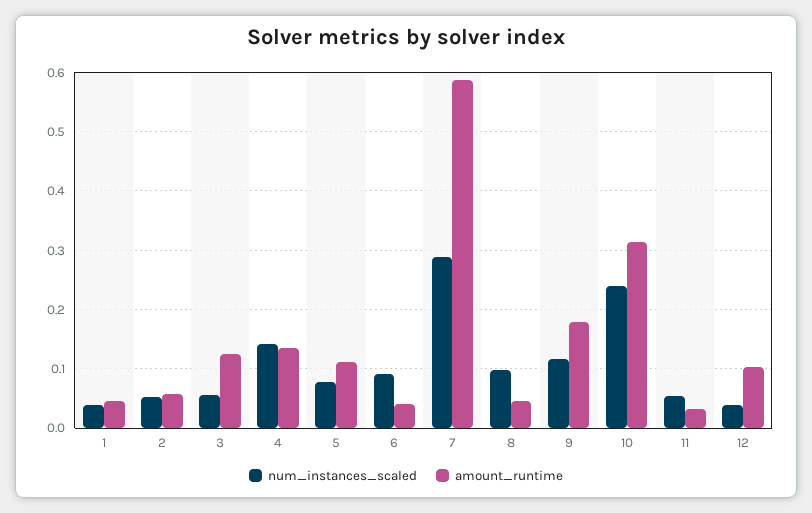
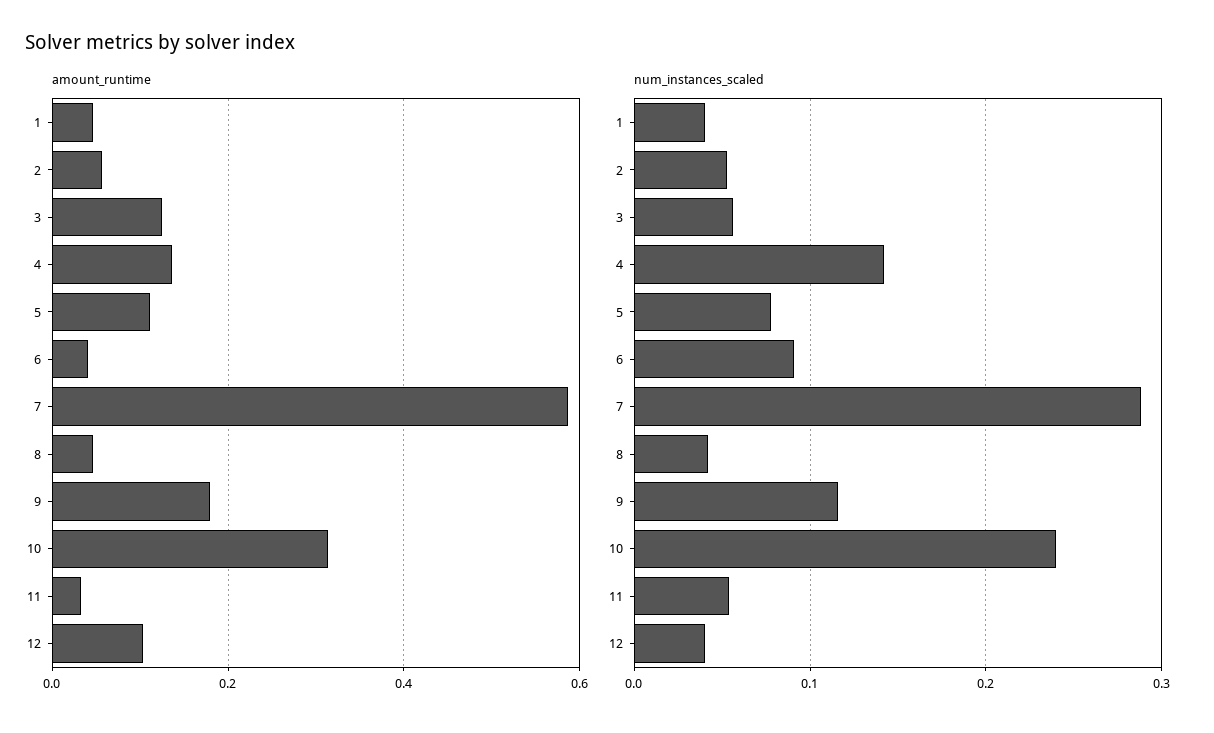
  {
    "num_instances_scaled": {
      "1": 0.04,
      "2": 0.05,
      "3": 0.06,
      "4": 0.14,
      "5": 0.08,
      "6": 0.09,
      "7": 0.29,
-     "8": 0.1,
+     "8": 0.04,
      "9": 0.12,
      "10": 0.24,
      "11": 0.05,
      "12": 0.04
    },
    "amount_runtime": {
      "1": 0.04,
      "2": 0.06,
      "3": 0.12,
      "4": 0.14,
      "5": 0.12,
      "6": 0.04,
      "7": 0.58,
      "8": 0.04,
      "9": 0.18,
      "10": 0.32,
      "11": 0.04,
      "12": 0.1
    }
  }

